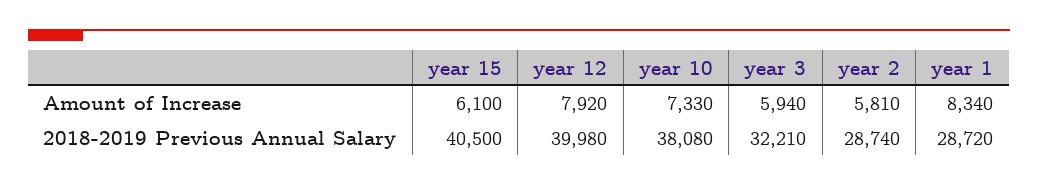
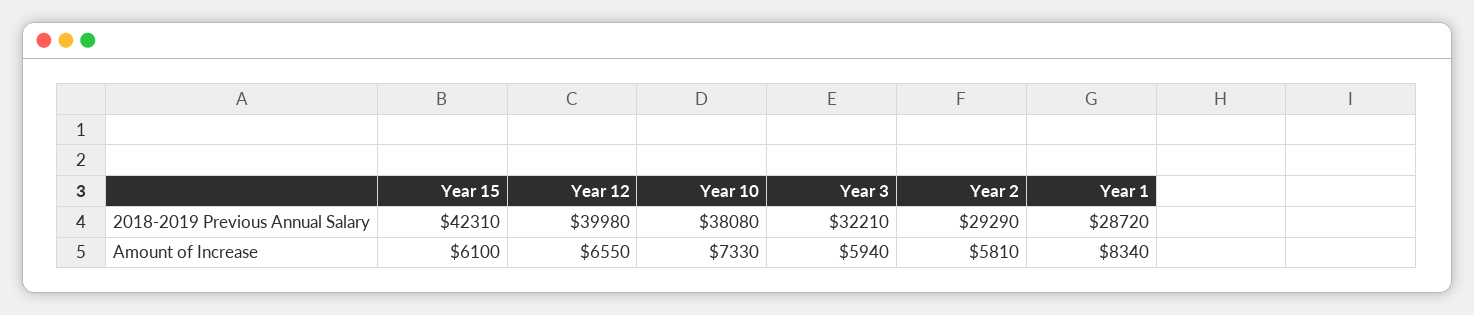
  {
    "year 15": {
      "Amount of Increase": 6100,
-     "2018-2019 Previous Annual Salary": 40500
+     "2018-2019 Previous Annual Salary": 42310
    },
    "year 12": {
-     "Amount of Increase": 7920,
+     "Amount of Increase": 6550,
      "2018-2019 Previous Annual Salary": 39980
    },
    "year 10": {
      "Amount of Increase": 7330,
      "2018-2019 Previous Annual Salary": 38080
    },
    "year 3": {
      "Amount of Increase": 5940,
      "2018-2019 Previous Annual Salary": 32210
    },
    "year 2": {
      "Amount of Increase": 5810,
-     "2018-2019 Previous Annual Salary": 28740
+     "2018-2019 Previous Annual Salary": 29290
    },
    "year 1": {
      "Amount of Increase": 8340,
      "2018-2019 Previous Annual Salary": 28720
    }
  }

